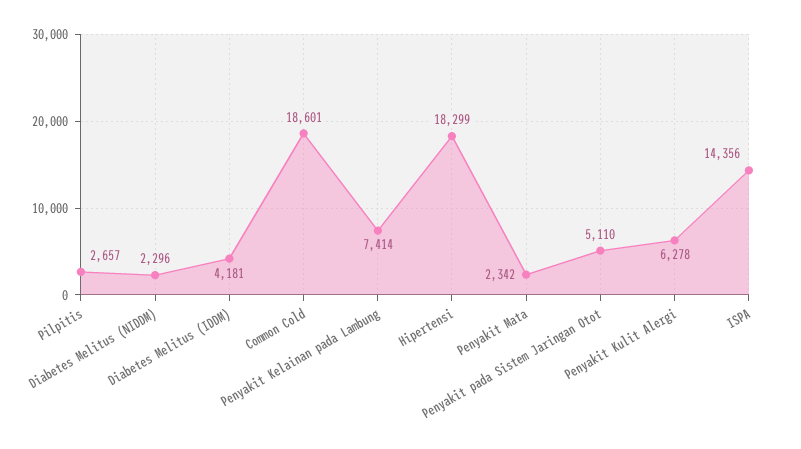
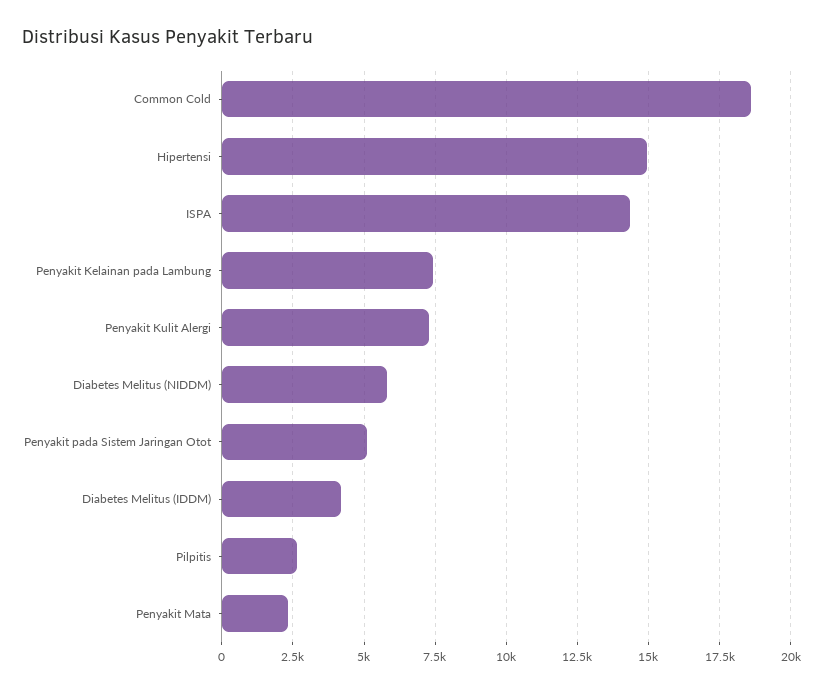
  {
    "Pilpitis": 2657,
-   "Diabetes Melitus (NIDDM)": 2296,
+   "Diabetes Melitus (NIDDM)": 5750,
    "Diabetes Melitus (IDDM)": 4181,
    "Common Cold": 18601,
    "Penyakit Kelainan pada Lambung": 7414,
-   "Hipertensi": 18299,
+   "Hipertensi": 15000,
    "Penyakit Mata": 2342,
    "Penyakit pada Sistem Jaringan Otot": 5110,
-   "Penyakit Kulit Alergi": 6278,
+   "Penyakit Kulit Alergi": 7250,
    "ISPA": 14356
  }

